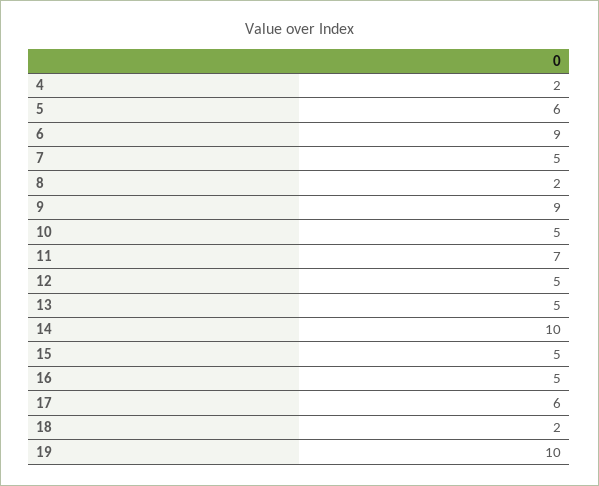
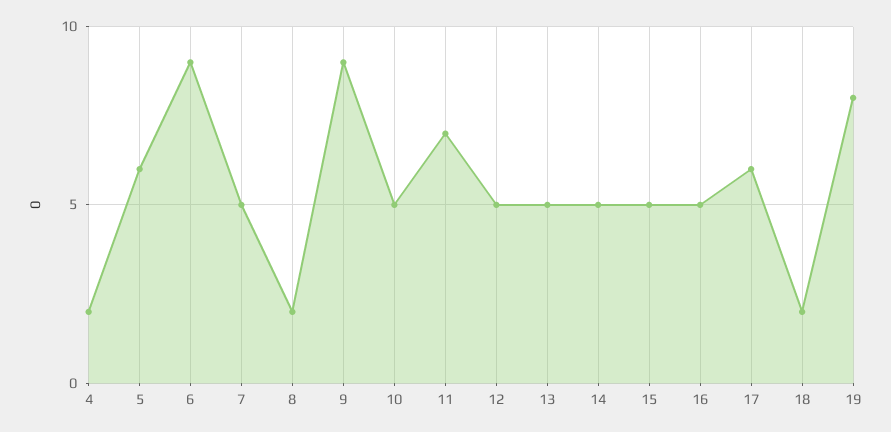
  {
    "4": 2,
    "5": 6,
    "6": 9,
    "7": 5,
    "8": 2,
    "9": 9,
    "10": 5,
    "11": 7,
    "12": 5,
    "13": 5,
-   "14": 10,
+   "14": 5,
    "15": 5,
    "16": 5,
    "17": 6,
    "18": 2,
-   "19": 10
+   "19": 8
  }

